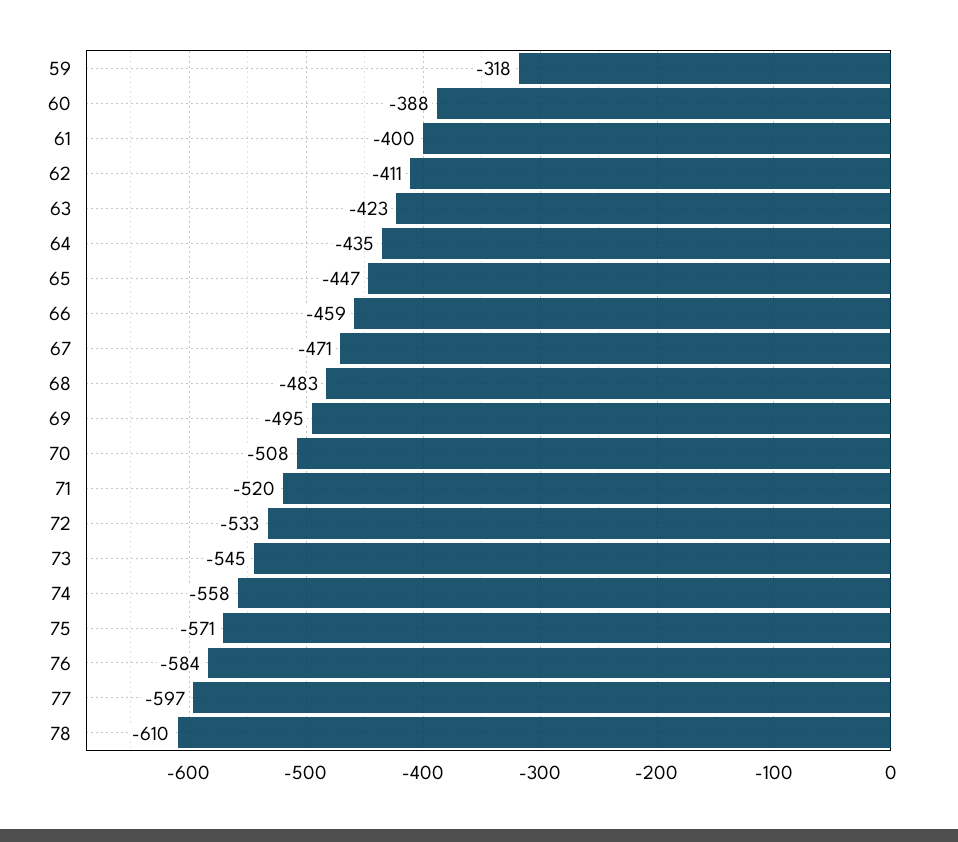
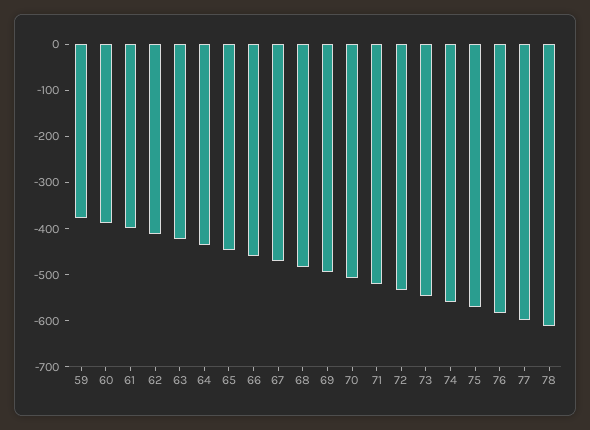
  {
-   "59": -318,
+   "59": -380,
    "60": -388,
    "61": -400,
    "62": -411,
    "63": -423,
    "64": -435,
    "65": -447,
    "66": -459,
    "67": -471,
    "68": -483,
    "69": -495,
    "70": -508,
    "71": -520,
    "72": -533,
    "73": -545,
    "74": -558,
    "75": -571,
    "76": -584,
    "77": -597,
    "78": -610
  }

